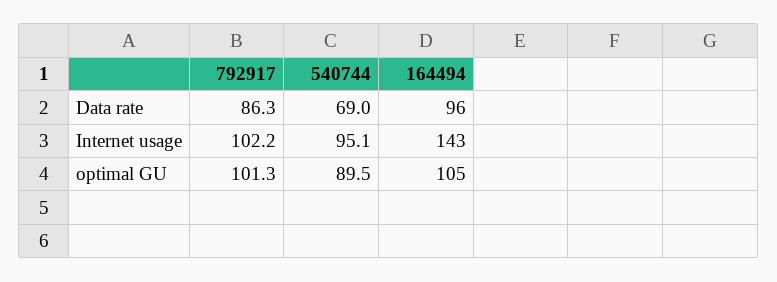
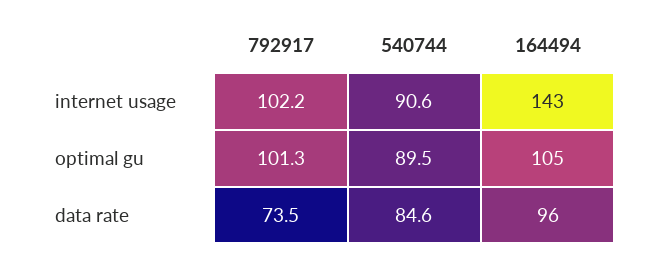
  {
    "792917": {
-     "Data rate": 86.3,
+     "Data rate": 73.5,
      "Internet usage": 102.2,
      "optimal GU": 101.3
    },
    "540744": {
-     "Data rate": 69,
+     "Data rate": 84.6,
-     "Internet usage": 95.1,
+     "Internet usage": 90.6,
      "optimal GU": 89.5
    },
    "164494": {
      "Data rate": 96,
      "Internet usage": 143,
      "optimal GU": 105
    }
  }

